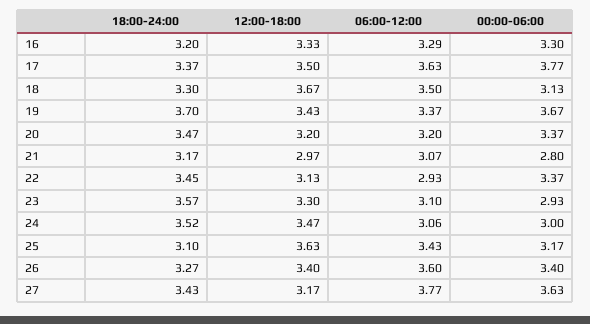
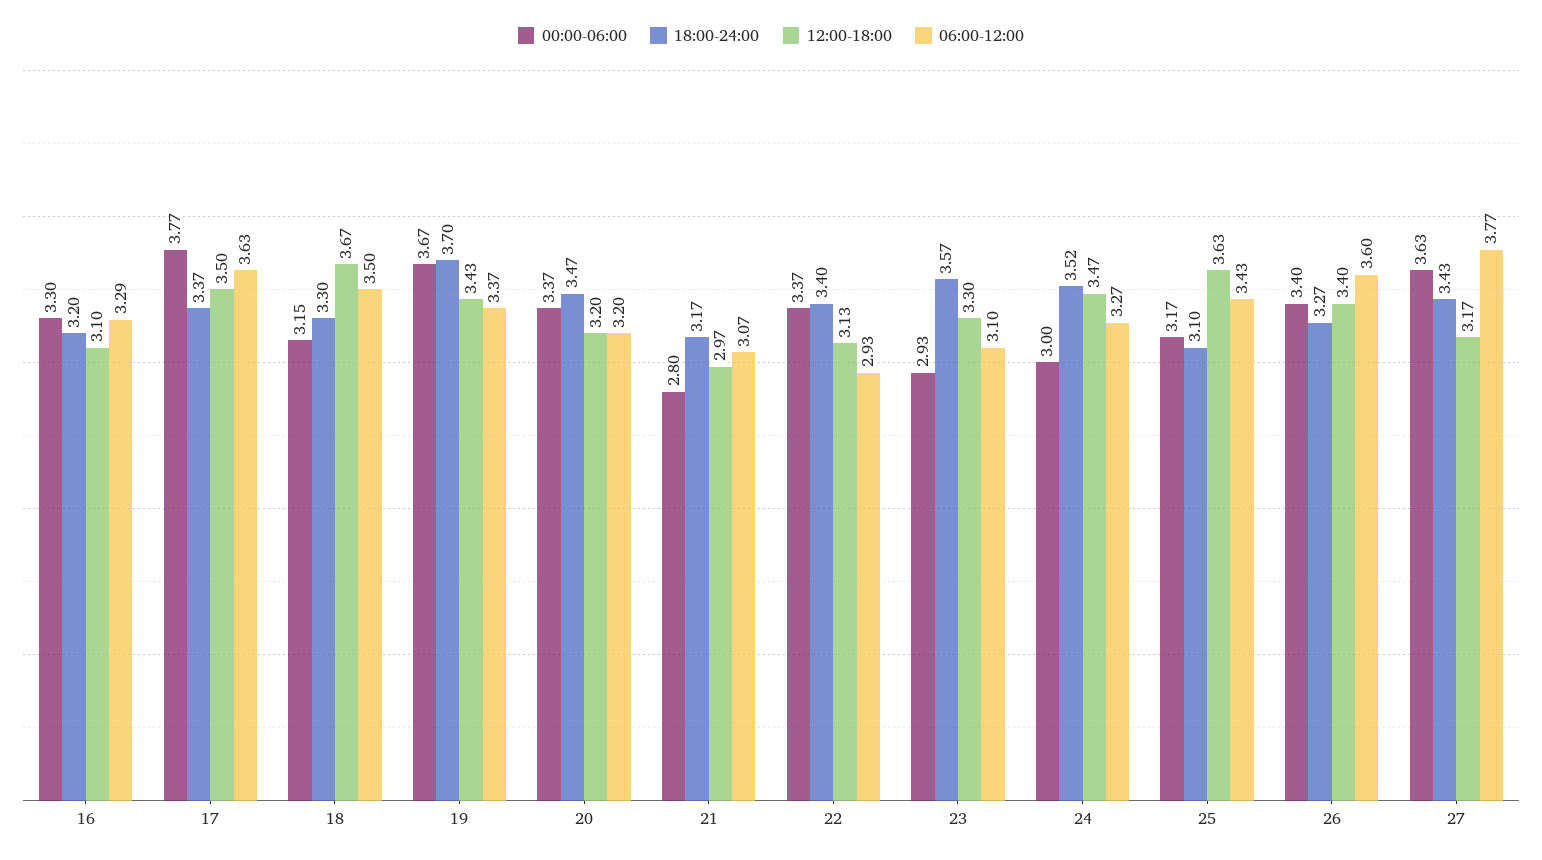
  {
    "18:00-24:00": {
      "16": 3.2,
      "17": 3.37,
      "18": 3.3,
      "19": 3.7,
      "20": 3.47,
      "21": 3.17,
-     "22": 3.45,
+     "22": 3.4,
      "23": 3.57,
      "24": 3.52,
      "25": 3.1,
      "26": 3.27,
      "27": 3.43
    },
    "12:00-18:00": {
-     "16": 3.33,
+     "16": 3.1,
      "17": 3.5,
      "18": 3.67,
      "19": 3.43,
      "20": 3.2,
      "21": 2.97,
      "22": 3.13,
      "23": 3.3,
      "24": 3.47,
      "25": 3.63,
      "26": 3.4,
      "27": 3.17
    },
    "06:00-12:00": {
      "16": 3.29,
      "17": 3.63,
      "18": 3.5,
      "19": 3.37,
      "20": 3.2,
      "21": 3.07,
      "22": 2.93,
      "23": 3.1,
-     "24": 3.06,
+     "24": 3.27,
      "25": 3.43,
      "26": 3.6,
      "27": 3.77
    },
    "00:00-06:00": {
      "16": 3.3,
      "17": 3.77,
-     "18": 3.13,
+     "18": 3.15,
      "19": 3.67,
      "20": 3.37,
      "21": 2.8,
      "22": 3.37,
      "23": 2.93,
      "24": 3,
      "25": 3.17,
      "26": 3.4,
      "27": 3.63
    }
  }

